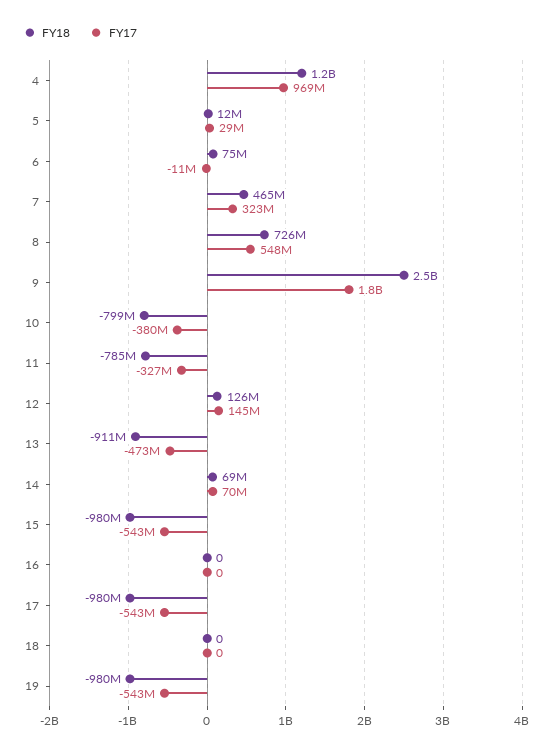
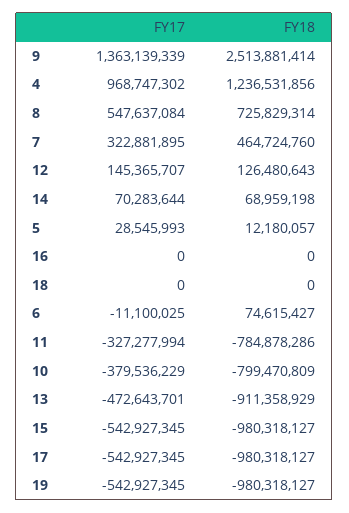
  {
    "FY18": {
      "4": 1236531856,
      "5": 12180057,
      "6": 74615427,
      "7": 464724760,
      "8": 725829314,
      "9": 2513881414,
      "10": -799470809,
      "11": -784878286,
      "12": 126480643,
      "13": -911358929,
      "14": 68959198,
      "15": -980318127,
      "16": 0,
      "17": -980318127,
      "18": 0,
      "19": -980318127
    },
    "FY17": {
      "4": 968747302,
      "5": 28545993,
      "6": -11100025,
      "7": 322881895,
      "8": 547637084,
-     "9": 1800000000,
+     "9": 1363139339,
      "10": -379536229,
      "11": -327277994,
      "12": 145365707,
      "13": -472643701,
      "14": 70283644,
      "15": -542927345,
      "16": 0,
      "17": -542927345,
      "18": 0,
      "19": -542927345
    }
  }

